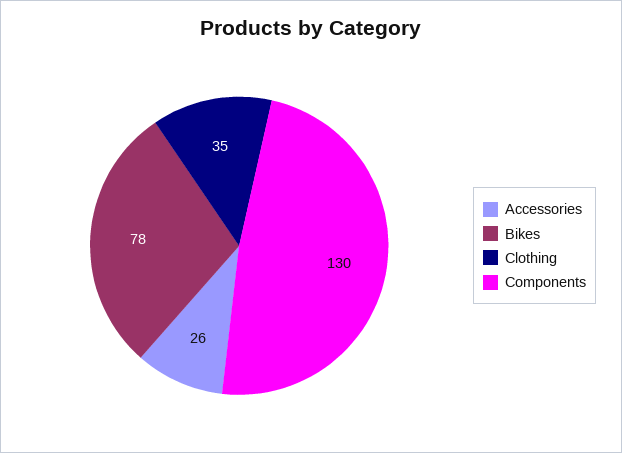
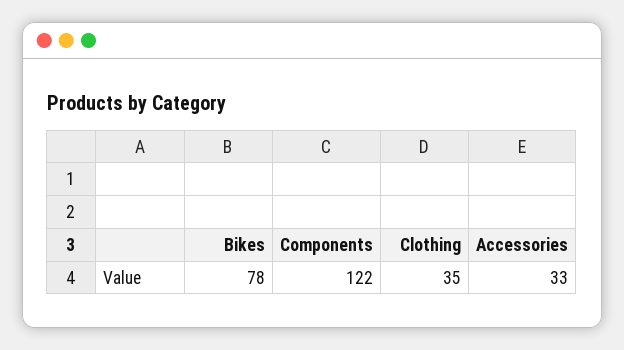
  {
-   "Accessories": 26,
+   "Accessories": 33,
    "Bikes": 78,
    "Clothing": 35,
-   "Components": 130
+   "Components": 122
  }

